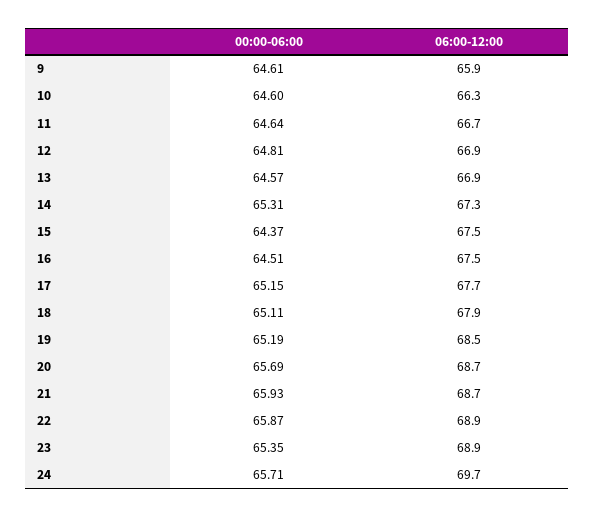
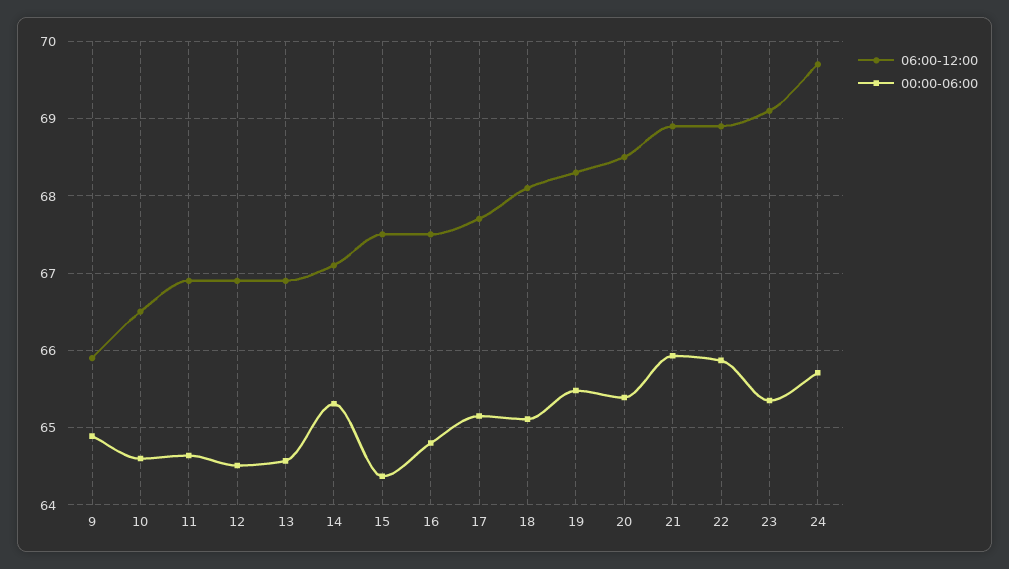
  {
    "00:00-06:00": {
-     "9": 64.61,
+     "9": 64.9,
      "10": 64.6,
      "11": 64.64,
-     "12": 64.81,
+     "12": 64.5,
      "13": 64.57,
      "14": 65.31,
      "15": 64.37,
-     "16": 64.51,
+     "16": 64.8,
      "17": 65.15,
      "18": 65.11,
-     "19": 65.19,
+     "19": 65.5,
-     "20": 65.69,
+     "20": 65.4,
      "21": 65.93,
      "22": 65.87,
      "23": 65.35,
      "24": 65.71
    },
    "06:00-12:00": {
      "9": 65.9,
-     "10": 66.3,
+     "10": 66.5,
-     "11": 66.7,
+     "11": 66.9,
      "12": 66.9,
      "13": 66.9,
-     "14": 67.3,
+     "14": 67.1,
      "15": 67.5,
      "16": 67.5,
      "17": 67.7,
-     "18": 67.9,
+     "18": 68.1,
-     "19": 68.5,
+     "19": 68.3,
-     "20": 68.7,
+     "20": 68.5,
-     "21": 68.7,
+     "21": 68.9,
      "22": 68.9,
-     "23": 68.9,
+     "23": 69.1,
      "24": 69.7
    }
  }

